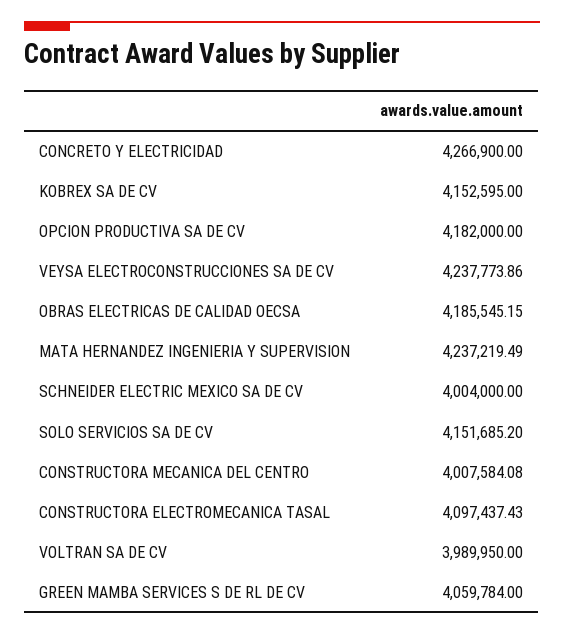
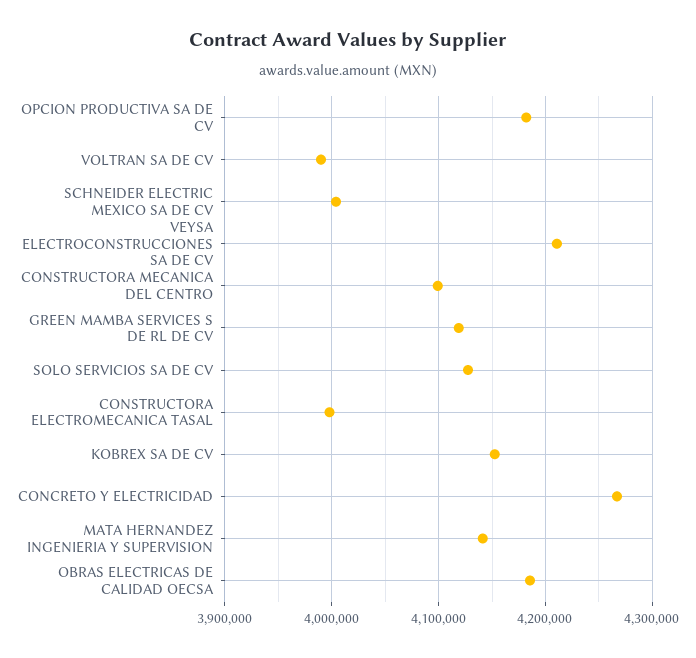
  {
    "CONCRETO Y ELECTRICIDAD": 4266900,
    "KOBREX SA DE CV": 4152595,
    "OPCION PRODUCTIVA SA DE CV": 4182000,
-   "VEYSA ELECTROCONSTRUCCIONES SA DE CV": 4237773.86,
+   "VEYSA ELECTROCONSTRUCCIONES SA DE CV": 4210000,
    "OBRAS ELECTRICAS DE CALIDAD OECSA": 4185545.15,
-   "MATA HERNANDEZ INGENIERIA Y SUPERVISION": 4237219.49,
+   "MATA HERNANDEZ INGENIERIA Y SUPERVISION": 4140000,
    "SCHNEIDER ELECTRIC MEXICO SA DE CV": 4004000,
-   "SOLO SERVICIOS SA DE CV": 4151685.2,
+   "SOLO SERVICIOS SA DE CV": 4130000,
-   "CONSTRUCTORA MECANICA DEL CENTRO": 4007584.08,
+   "CONSTRUCTORA MECANICA DEL CENTRO": 4100000,
-   "CONSTRUCTORA ELECTROMECANICA TASAL": 4097437.43,
+   "CONSTRUCTORA ELECTROMECANICA TASAL": 4000000,
    "VOLTRAN SA DE CV": 3989950,
-   "GREEN MAMBA SERVICES S DE RL DE CV": 4059784
+   "GREEN MAMBA SERVICES S DE RL DE CV": 4120000
  }

